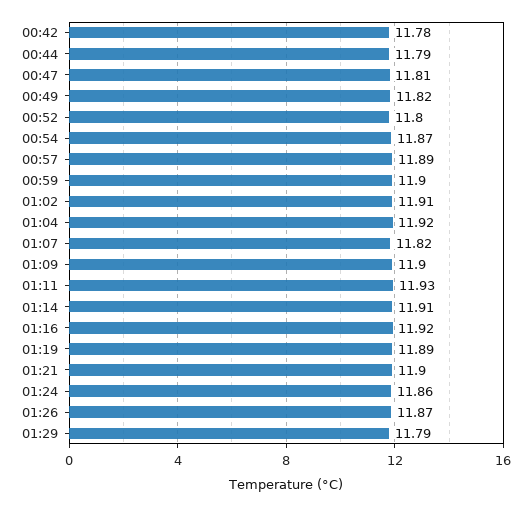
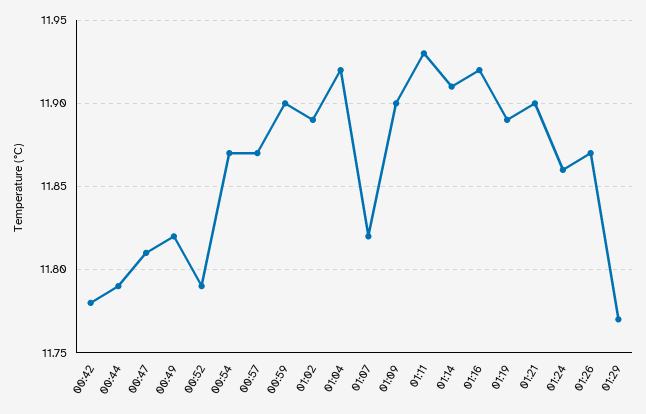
  {
    "00:42": 11.78,
    "00:44": 11.79,
    "00:47": 11.81,
    "00:49": 11.82,
-   "00:52": 11.8,
+   "00:52": 11.79,
    "00:54": 11.87,
-   "00:57": 11.89,
+   "00:57": 11.87,
    "00:59": 11.9,
-   "01:02": 11.91,
+   "01:02": 11.89,
    "01:04": 11.92,
    "01:07": 11.82,
    "01:09": 11.9,
    "01:11": 11.93,
    "01:14": 11.91,
    "01:16": 11.92,
    "01:19": 11.89,
    "01:21": 11.9,
    "01:24": 11.86,
    "01:26": 11.87,
-   "01:29": 11.79
+   "01:29": 11.77
  }

